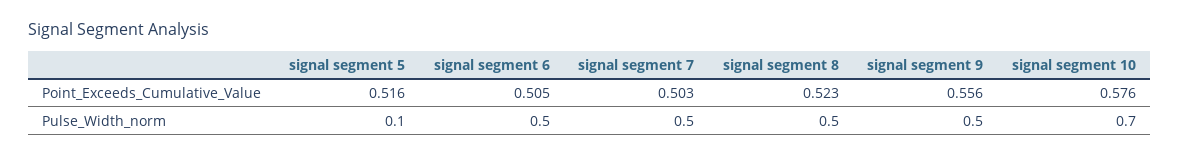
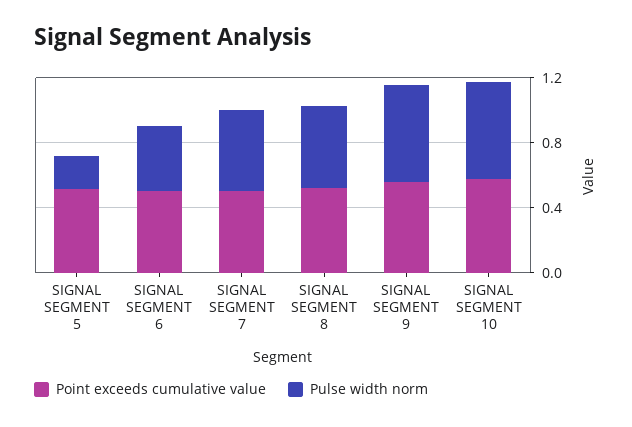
  {
    "Point_Exceeds_Cumulative_Value": {
      "signal segment 5": 0.516,
      "signal segment 6": 0.505,
      "signal segment 7": 0.503,
      "signal segment 8": 0.523,
      "signal segment 9": 0.556,
      "signal segment 10": 0.576
    },
    "Pulse_Width_norm": {
-     "signal segment 5": 0.1,
+     "signal segment 5": 0.2,
-     "signal segment 6": 0.5,
+     "signal segment 6": 0.4,
      "signal segment 7": 0.5,
      "signal segment 8": 0.5,
-     "signal segment 9": 0.5,
+     "signal segment 9": 0.6,
-     "signal segment 10": 0.7
+     "signal segment 10": 0.6
    }
  }

